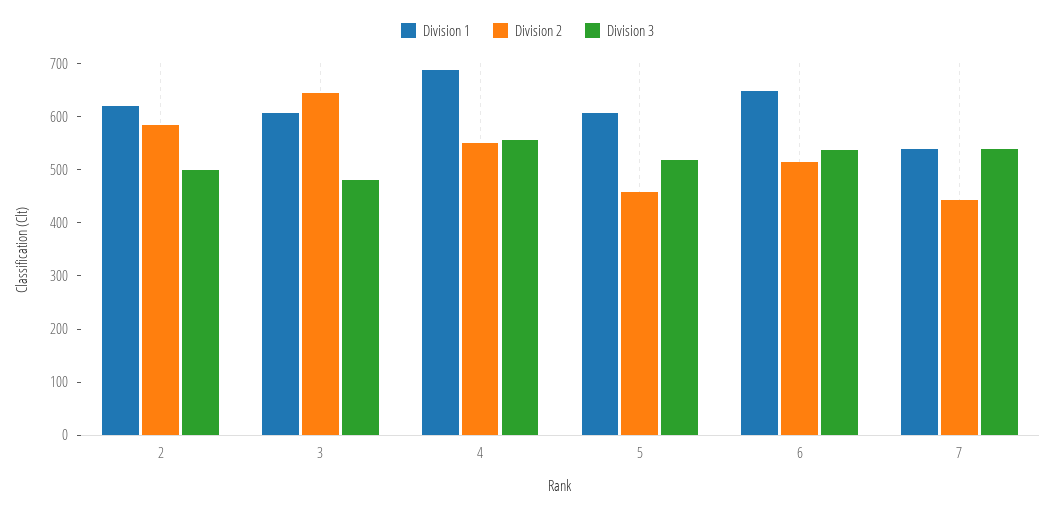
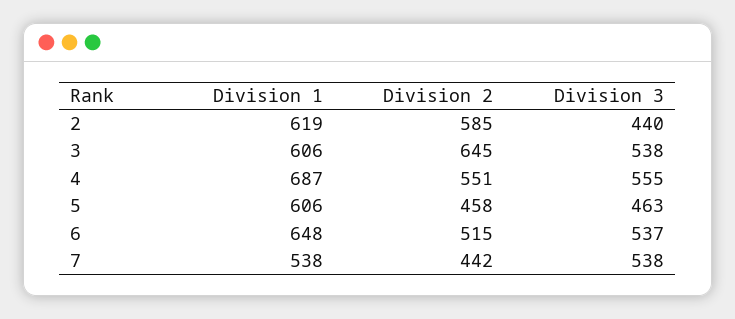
  {
    "Division 1": {
      "2": 619,
      "3": 606,
      "4": 687,
      "5": 606,
      "6": 648,
      "7": 538
    },
    "Division 2": {
      "2": 585,
      "3": 645,
      "4": 551,
      "5": 458,
      "6": 515,
      "7": 442
    },
    "Division 3": {
-     "2": 500,
+     "2": 440,
-     "3": 480,
+     "3": 538,
      "4": 555,
-     "5": 520,
+     "5": 463,
      "6": 537,
      "7": 538
    }
  }

